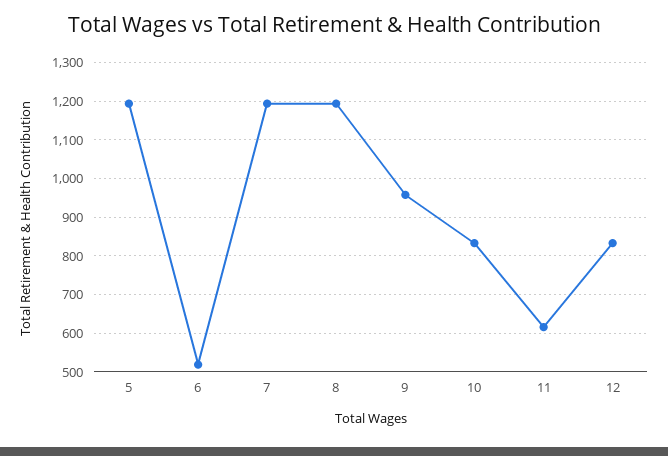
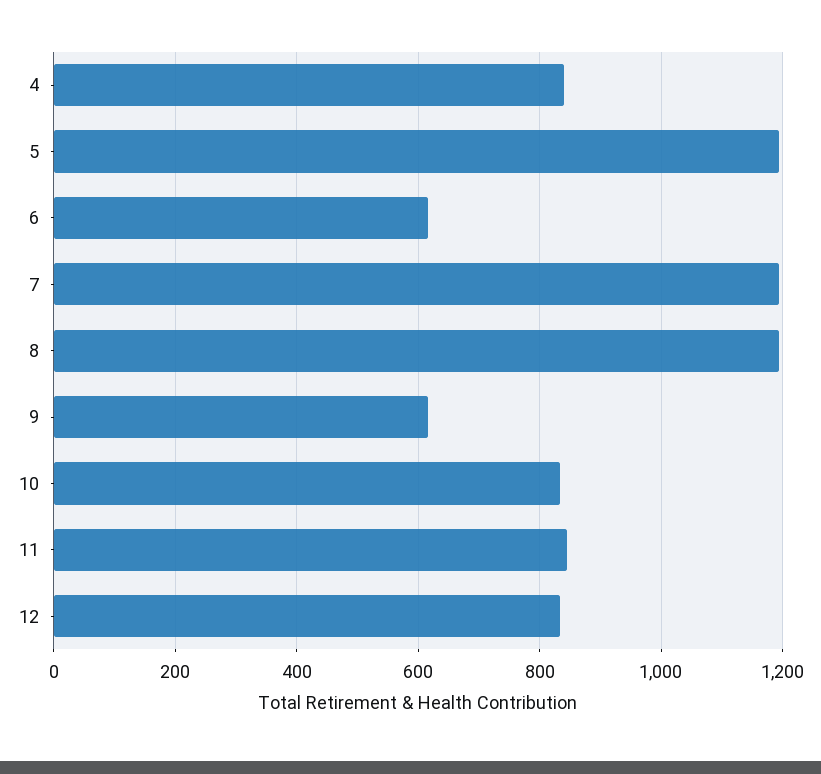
  {
    "5": 1200,
-   "6": 520,
+   "6": 620,
    "7": 1200,
    "8": 1200,
-   "9": 960,
+   "9": 620,
    "10": 840,
-   "11": 620,
+   "11": 840,
-   "12": 840
+   "12": 840,
+   "4": 840
  }

